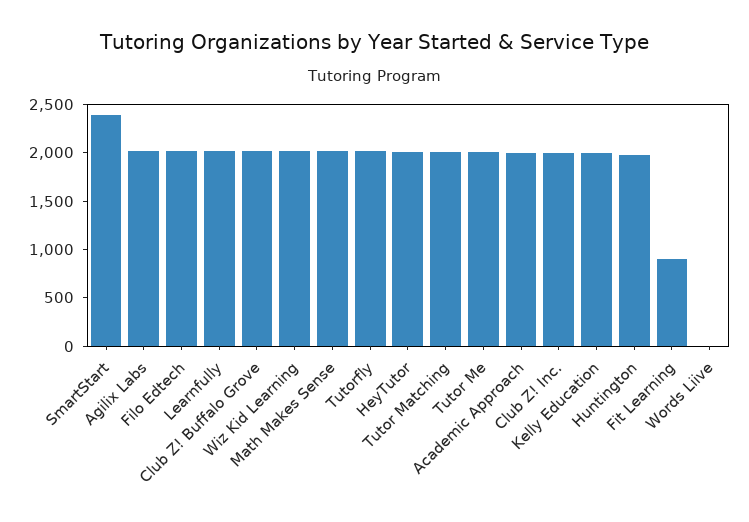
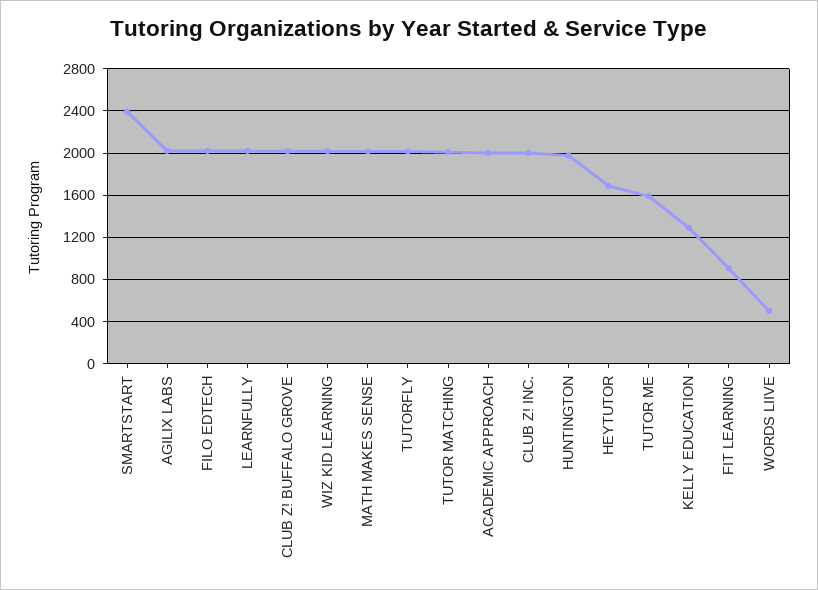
  {
    "SmartStart": 2400,
    "Agilix Labs": 2000,
    "Filo Edtech": 2000,
    "Learnfully": 2000,
    "Club Z! Buffalo Grove": 2000,
    "Wiz Kid Learning": 2000,
    "Math Makes Sense": 2000,
    "Tutorfly": 2000,
-   "HeyTutor": 2000,
+   "HeyTutor": 1700,
    "Tutor Matching": 2000,
-   "Tutor Me": 2000,
+   "Tutor Me": 1600,
    "Academic Approach": 2000,
    "Club Z! Inc.": 2000,
-   "Kelly Education": 2000,
+   "Kelly Education": 1300,
    "Huntington": 2000,
    "Fit Learning": 900,
-   "Words Liive": 0
+   "Words Liive": 500
  }

